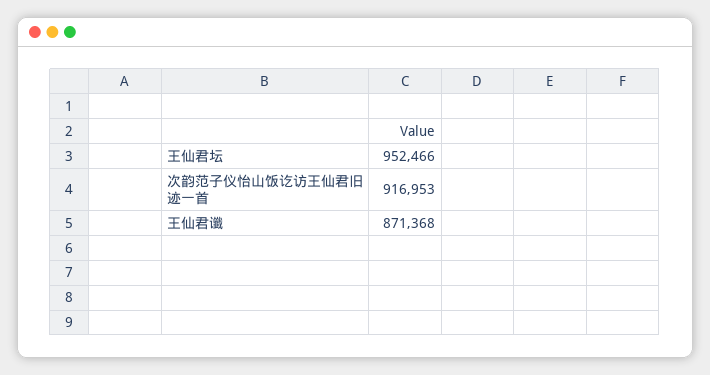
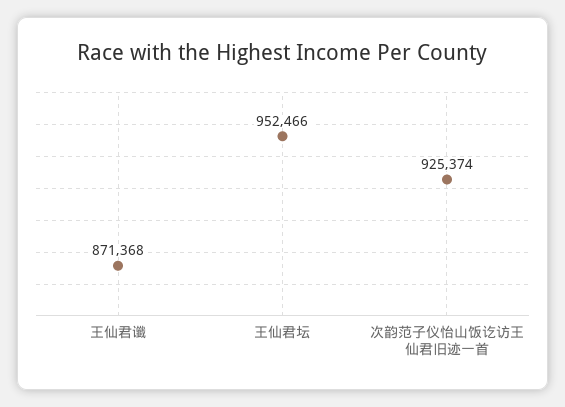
  {
    "王仙君坛": 952466,
-   "次韵范子仪怡山饭讫访王仙君旧迹一首": 916953,
+   "次韵范子仪怡山饭讫访王仙君旧迹一首": 925374,
    "王仙君谶": 871368
  }

